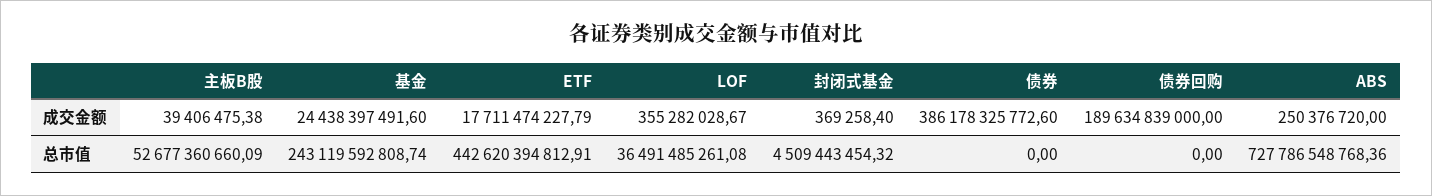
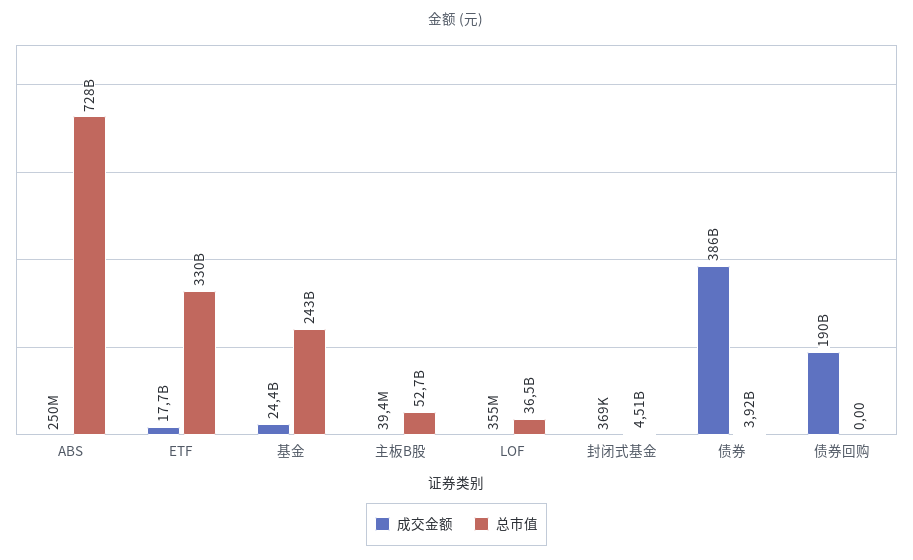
  {
    "成交金额": {
      "主板B股": 39406475.38,
      "基金": 24438397491.6,
      "ETF": 17711474227.79,
      "LOF": 355282028.67,
      "封闭式基金": 369258.4,
      "债券": 386178325772.6,
      "债券回购": 189634839000,
      "ABS": 250376720
    },
    "总市值": {
      "主板B股": 52677360660.09,
      "基金": 243119592808.74,
-     "ETF": 442620394812.91,
+     "ETF": 330000000000,
      "LOF": 36491485261.08,
      "封闭式基金": 4509443454.32,
-     "债券": 0,
+     "债券": 3920000000,
      "债券回购": 0,
      "ABS": 727786548768.36
    }
  }

